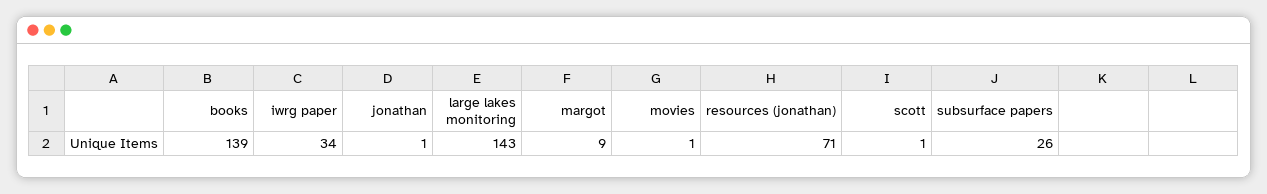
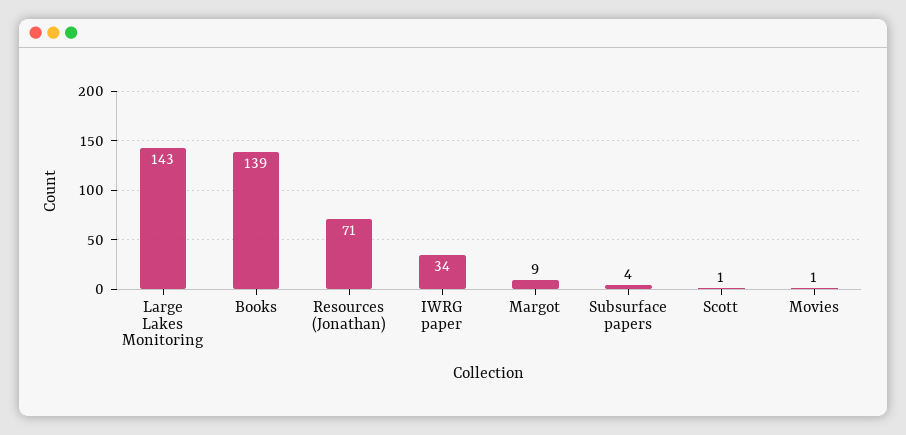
  {
    "books": 139,
    "iwrg paper": 34,
-   "jonathan": 1,
    "large lakes monitoring": 143,
    "margot": 9,
    "movies": 1,
    "resources (jonathan)": 71,
    "scott": 1,
-   "subsurface papers": 26
+   "subsurface papers": 4
  }

